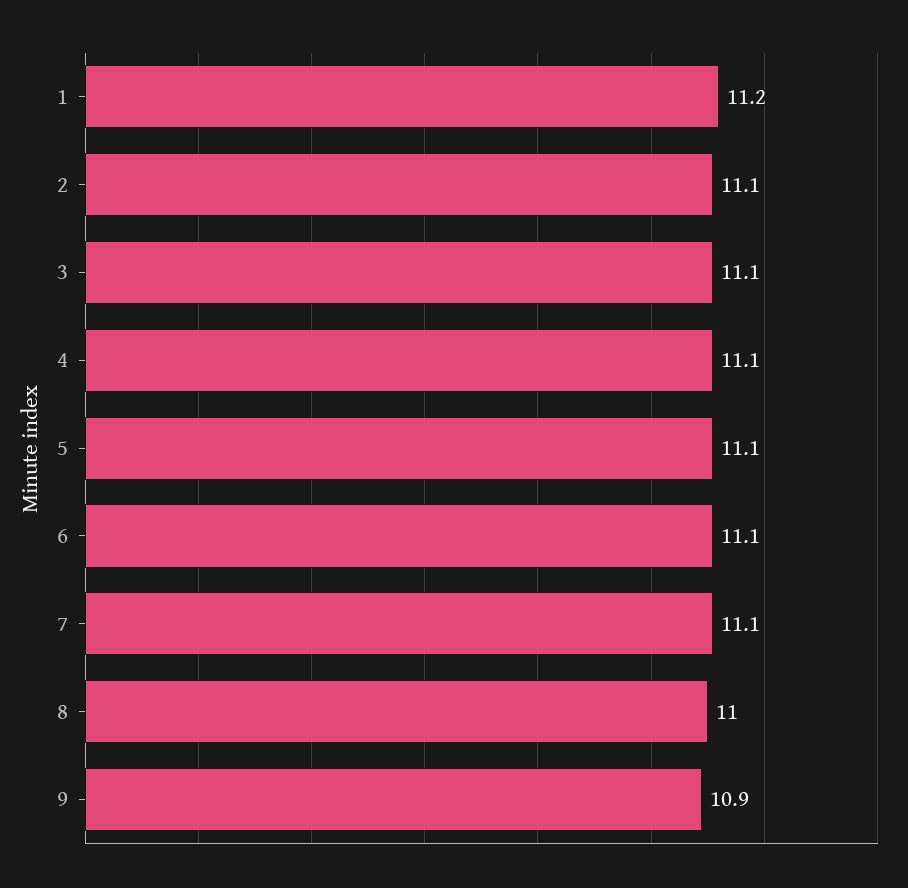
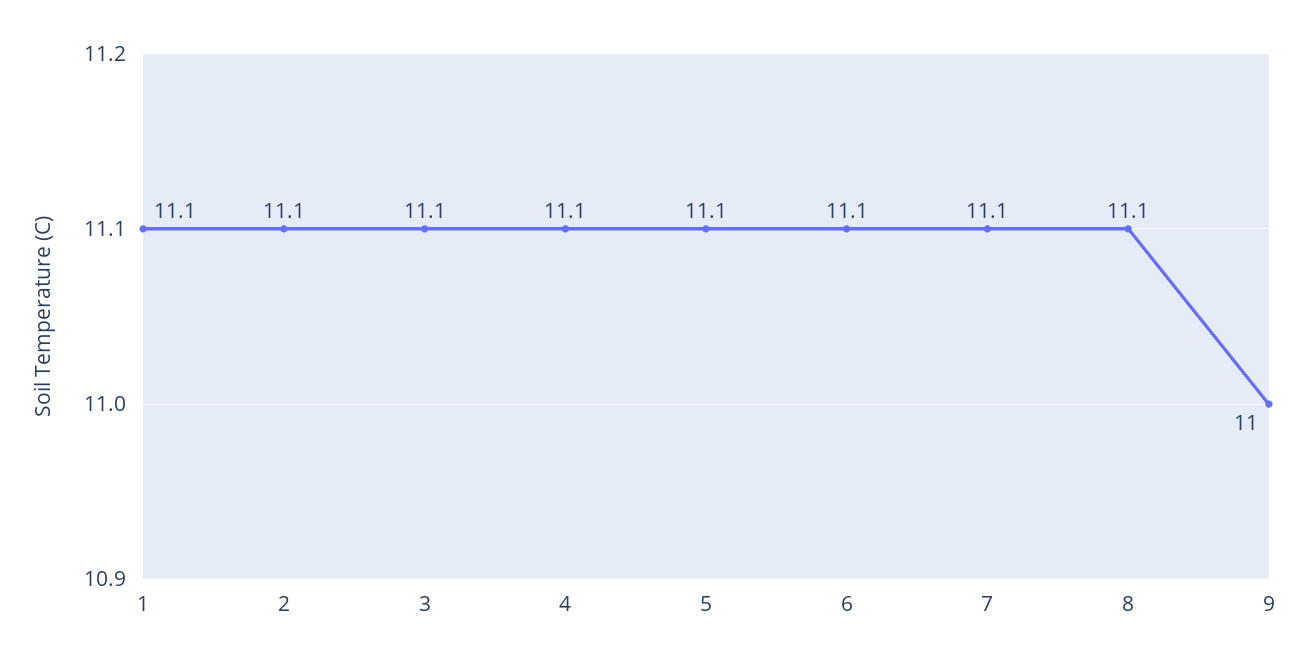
  {
-   "1": 11.2,
+   "1": 11.1,
    "2": 11.1,
    "3": 11.1,
    "4": 11.1,
    "5": 11.1,
    "6": 11.1,
    "7": 11.1,
-   "8": 11,
+   "8": 11.1,
-   "9": 10.9
+   "9": 11
  }

